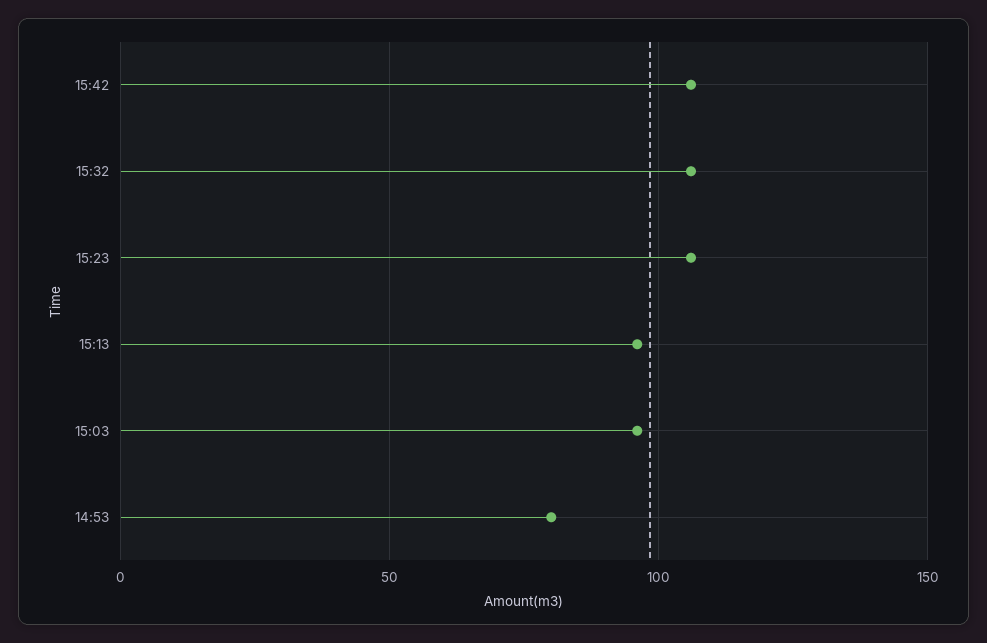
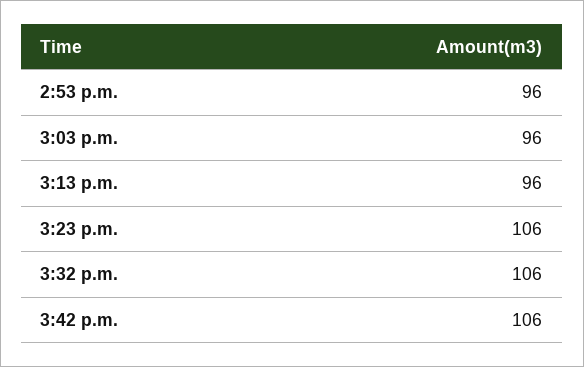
  {
    "15:42": 106,
    "15:32": 106,
    "15:23": 106,
    "15:13": 96,
    "15:03": 96,
-   "14:53": 80
+   "14:53": 96
  }

